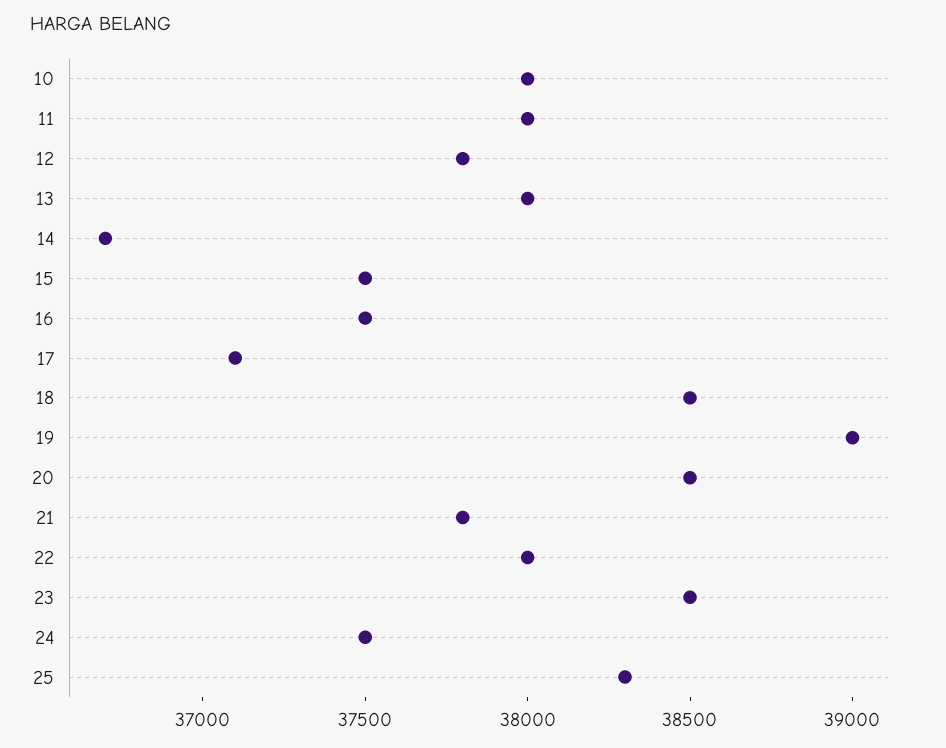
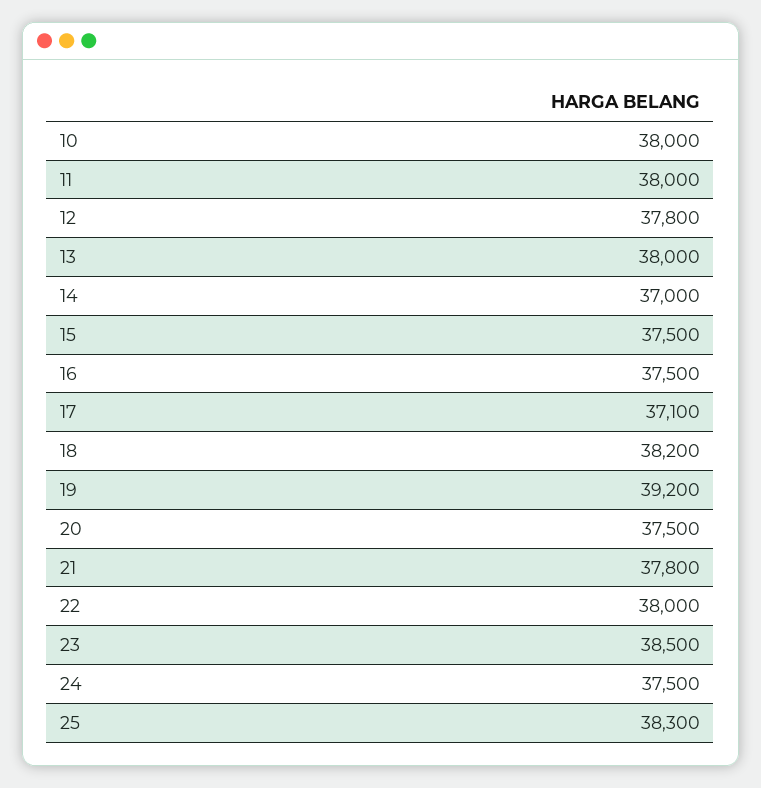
  {
    "10": 38000,
    "11": 38000,
    "12": 37800,
    "13": 38000,
-   "14": 36700,
+   "14": 37000,
    "15": 37500,
    "16": 37500,
    "17": 37100,
-   "18": 38500,
+   "18": 38200,
-   "19": 39000,
+   "19": 39200,
-   "20": 38500,
+   "20": 37500,
    "21": 37800,
    "22": 38000,
    "23": 38500,
    "24": 37500,
    "25": 38300
  }

